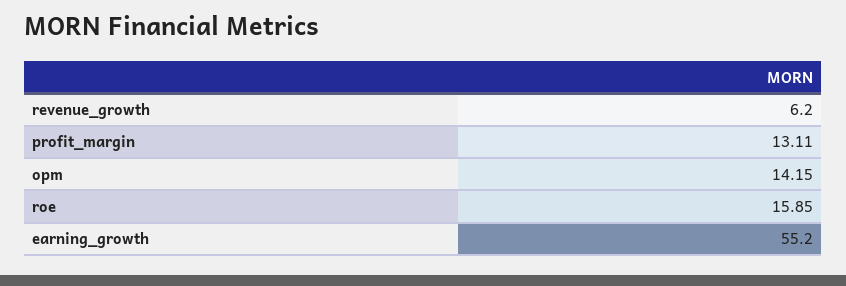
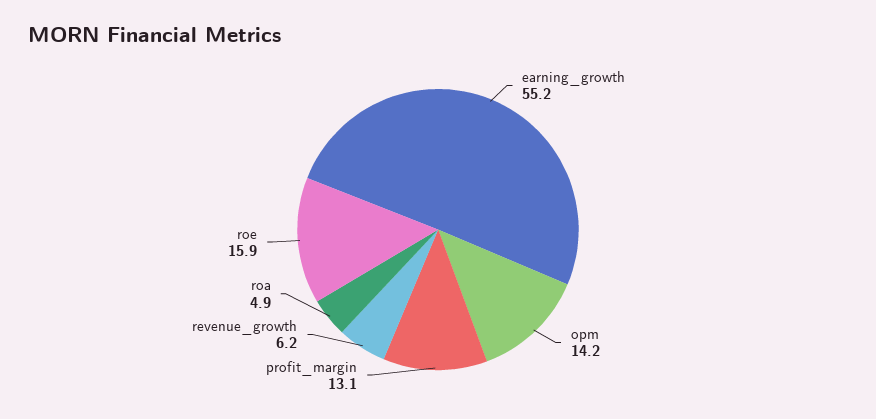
  {
    "revenue_growth": 6.2,
    "profit_margin": 13.11,
    "opm": 14.15,
    "roe": 15.85,
-   "earning_growth": 55.2
+   "earning_growth": 55.2,
+   "roa": 4.9
  }

